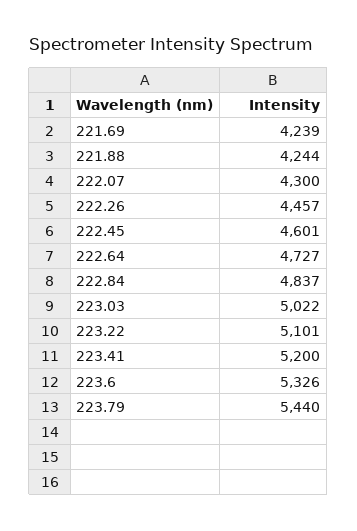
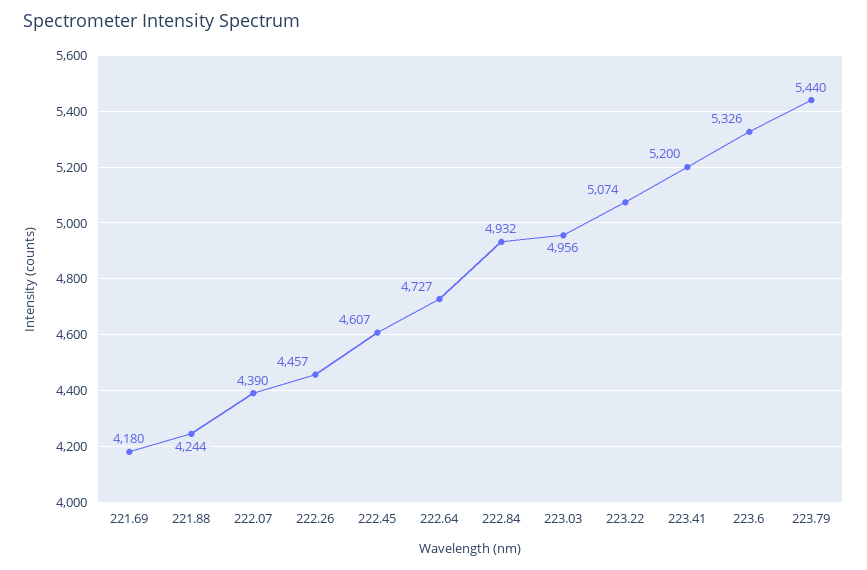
  {
-   "221.69": 4239,
+   "221.69": 4180,
    "221.88": 4244,
-   "222.07": 4300,
+   "222.07": 4390,
    "222.26": 4457,
-   "222.45": 4601,
+   "222.45": 4607,
    "222.64": 4727,
-   "222.84": 4837,
+   "222.84": 4932,
-   "223.03": 5022,
+   "223.03": 4956,
-   "223.22": 5101,
+   "223.22": 5074,
    "223.41": 5200,
    "223.6": 5326,
    "223.79": 5440
  }

